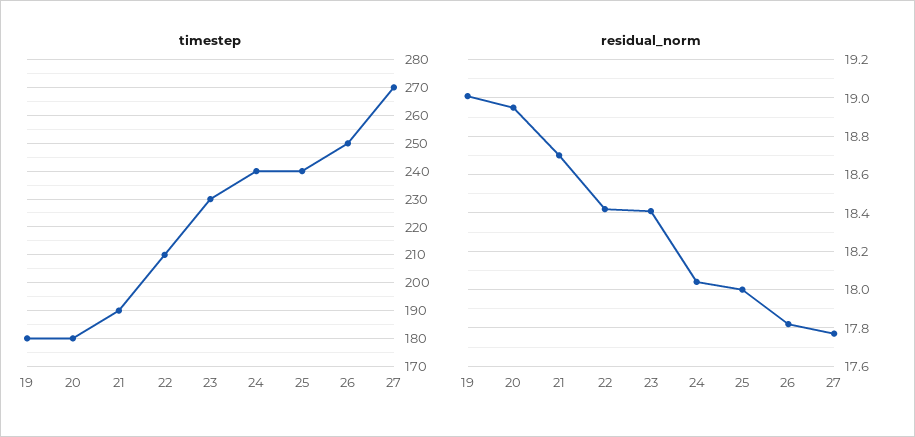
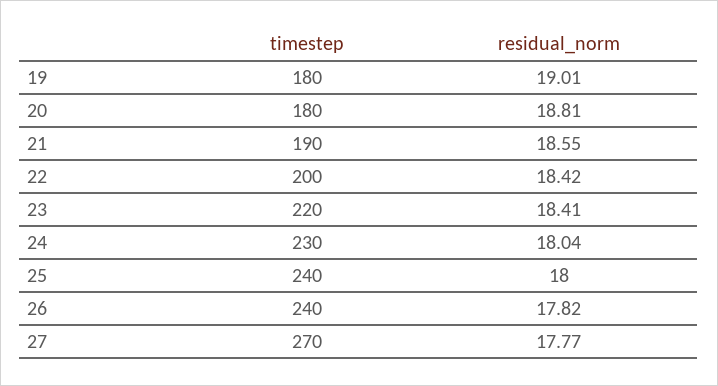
  {
    "timestep": {
      "19": 180,
      "20": 180,
      "21": 190,
-     "22": 210,
+     "22": 200,
-     "23": 230,
+     "23": 220,
-     "24": 240,
+     "24": 230,
      "25": 240,
-     "26": 250,
+     "26": 240,
      "27": 270
    },
    "residual_norm": {
      "19": 19.01,
-     "20": 18.95,
+     "20": 18.81,
-     "21": 18.7,
+     "21": 18.55,
      "22": 18.42,
      "23": 18.41,
      "24": 18.04,
      "25": 18,
      "26": 17.82,
      "27": 17.77
    }
  }

